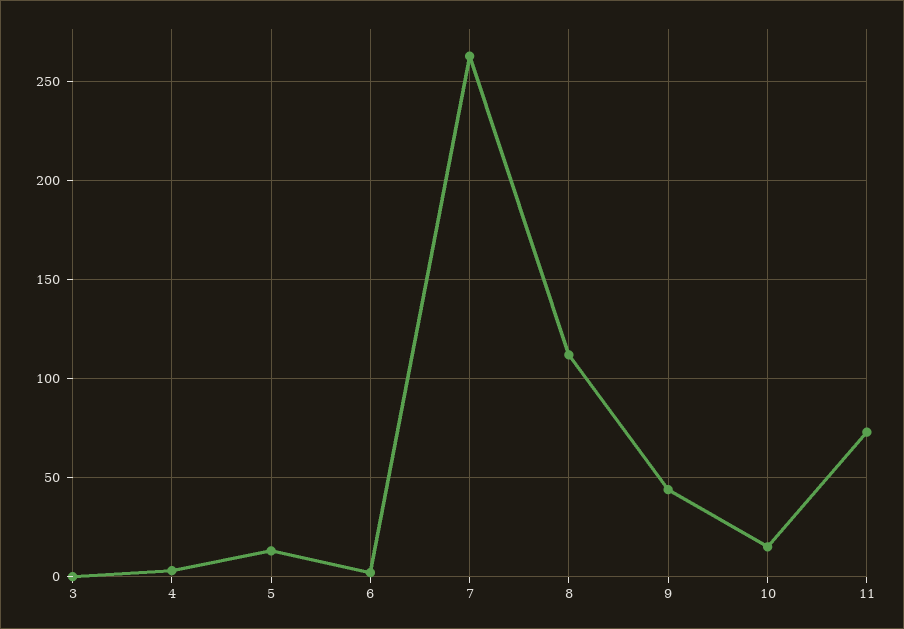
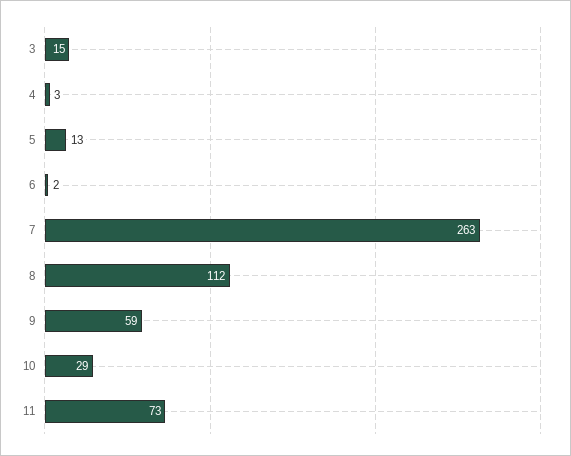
  {
-   "3": 0,
+   "3": 15,
    "4": 3,
    "5": 13,
    "6": 2,
    "7": 263,
    "8": 112,
-   "9": 45,
+   "9": 59,
-   "10": 15,
+   "10": 29,
    "11": 73
  }

